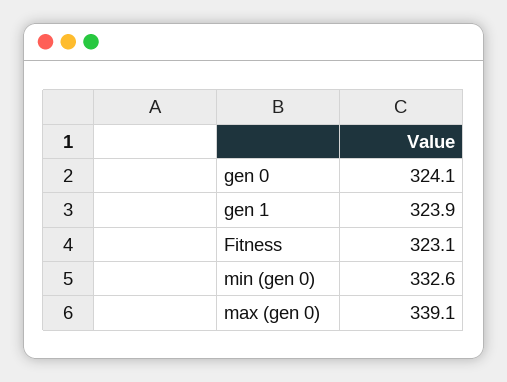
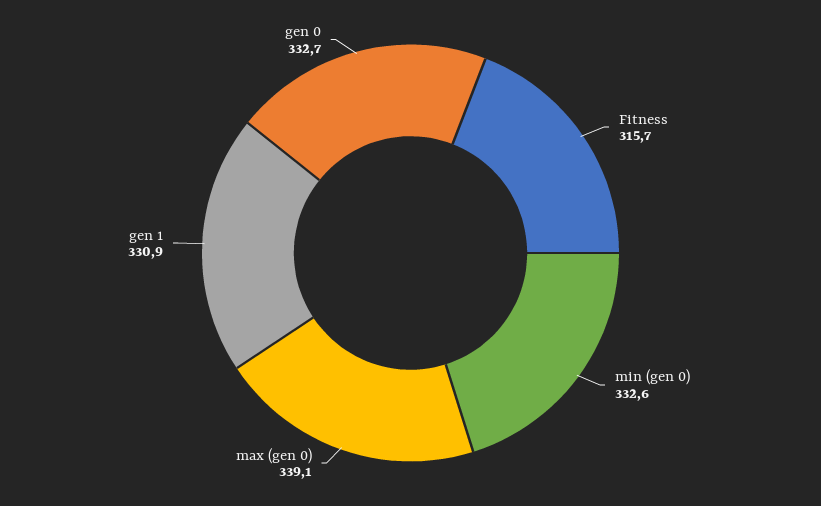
  {
-   "gen 0": 324.1,
+   "gen 0": 332.7,
-   "gen 1": 323.9,
+   "gen 1": 330.9,
-   "Fitness": 323.1,
+   "Fitness": 315.7,
    "min (gen 0)": 332.6,
    "max (gen 0)": 339.1
  }

